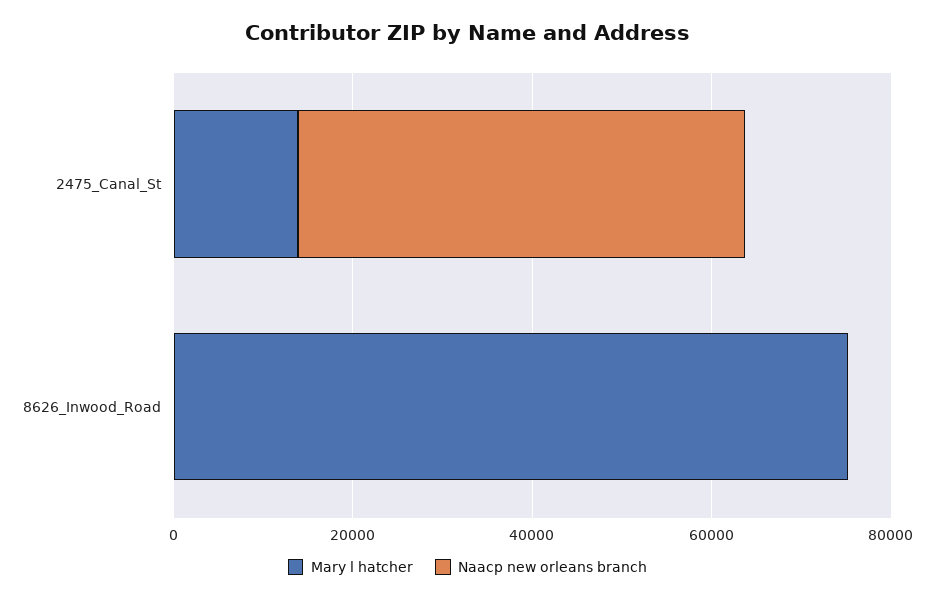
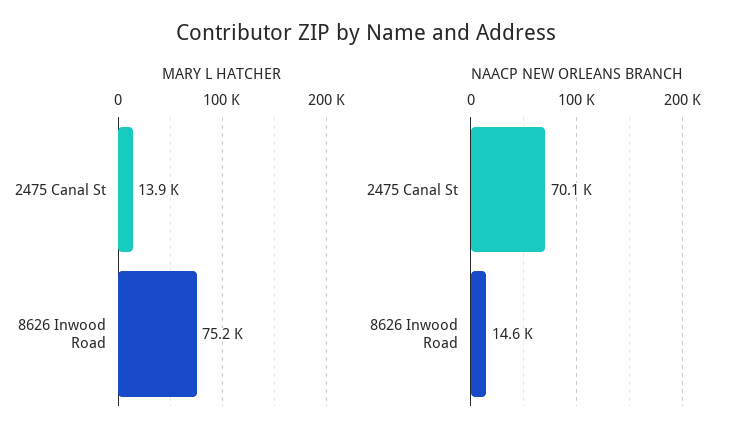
  {
    "Mary l hatcher": {
      "2475_Canal_St": 13900,
      "8626_Inwood_Road": 75200
    },
    "Naacp new orleans branch": {
-     "2475_Canal_St": 50000,
+     "2475_Canal_St": 70100,
-     "8626_Inwood_Road": 0
+     "8626_Inwood_Road": 14600
    }
  }

